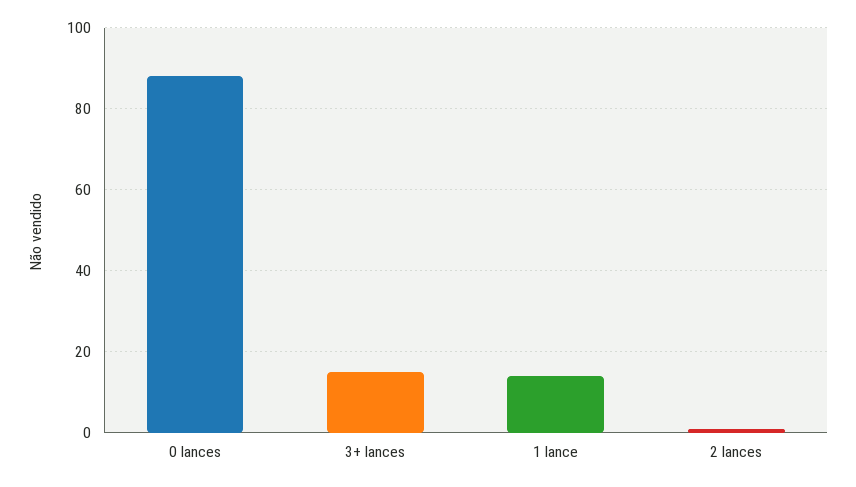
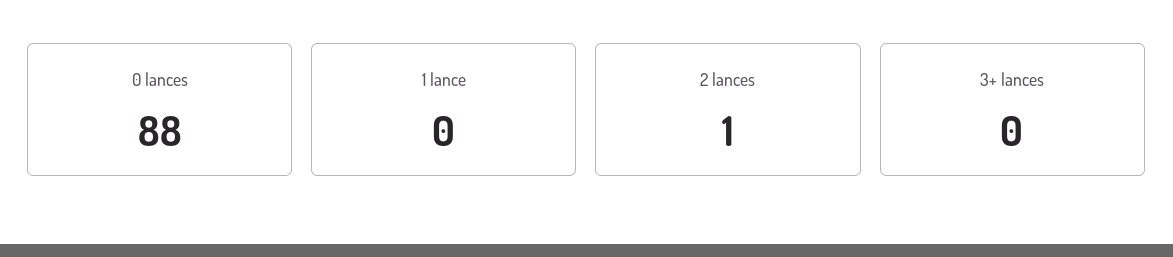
  {
    "0 lances": 88,
-   "3+ lances": 15,
+   "3+ lances": 0,
-   "1 lance": 15,
+   "1 lance": 0,
    "2 lances": 1
  }

